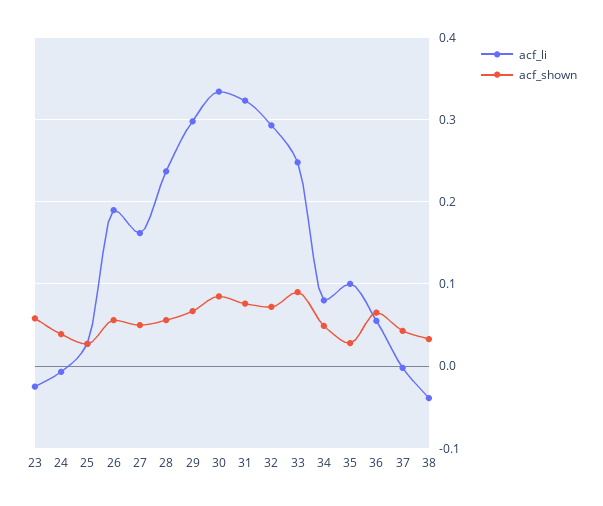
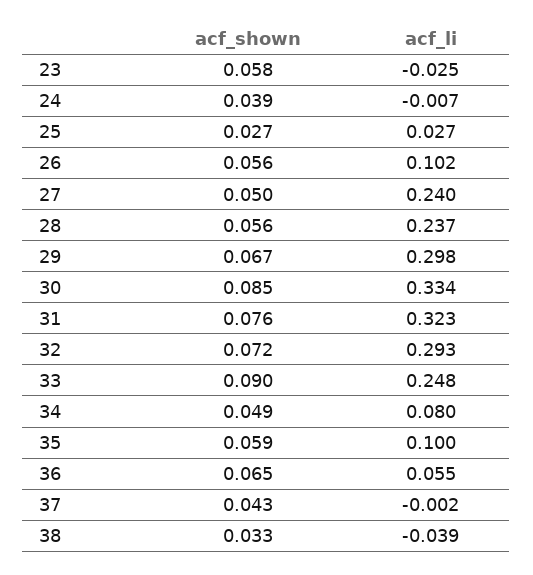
  {
    "acf_li": {
      "23": -0.025,
      "24": -0.007,
      "25": 0.027,
-     "26": 0.19,
+     "26": 0.102,
-     "27": 0.16,
+     "27": 0.24,
      "28": 0.237,
      "29": 0.298,
      "30": 0.334,
      "31": 0.323,
      "32": 0.293,
      "33": 0.248,
      "34": 0.08,
      "35": 0.1,
      "36": 0.055,
      "37": -0.002,
      "38": -0.039
    },
    "acf_shown": {
      "23": 0.058,
      "24": 0.039,
      "25": 0.027,
      "26": 0.056,
      "27": 0.05,
      "28": 0.056,
      "29": 0.067,
      "30": 0.085,
      "31": 0.076,
      "32": 0.072,
      "33": 0.09,
      "34": 0.049,
-     "35": 0.03,
+     "35": 0.059,
      "36": 0.065,
      "37": 0.043,
      "38": 0.033
    }
  }

